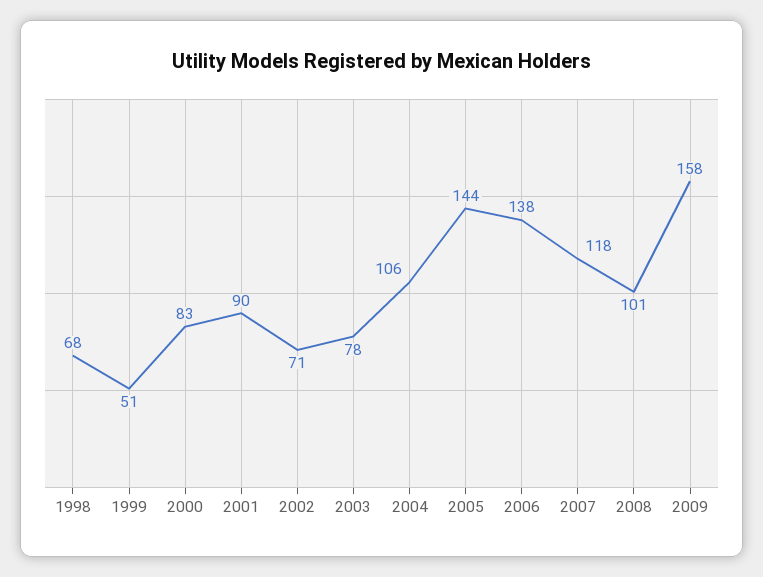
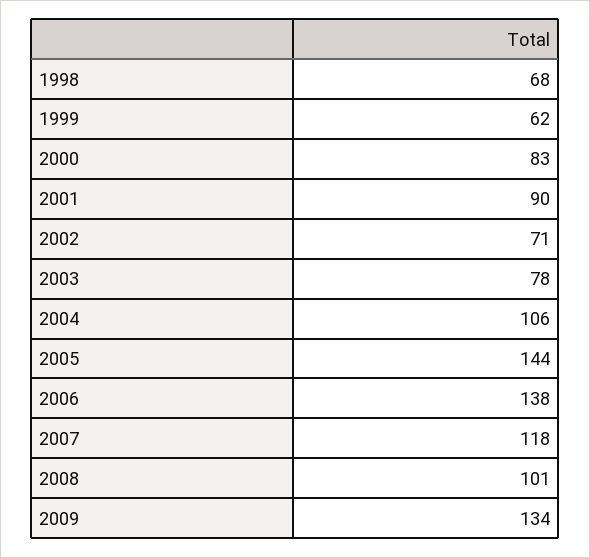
  {
    "1998": 68,
-   "1999": 51,
+   "1999": 62,
    "2000": 83,
    "2001": 90,
    "2002": 71,
    "2003": 78,
    "2004": 106,
    "2005": 144,
    "2006": 138,
    "2007": 118,
    "2008": 101,
-   "2009": 158
+   "2009": 134
  }

